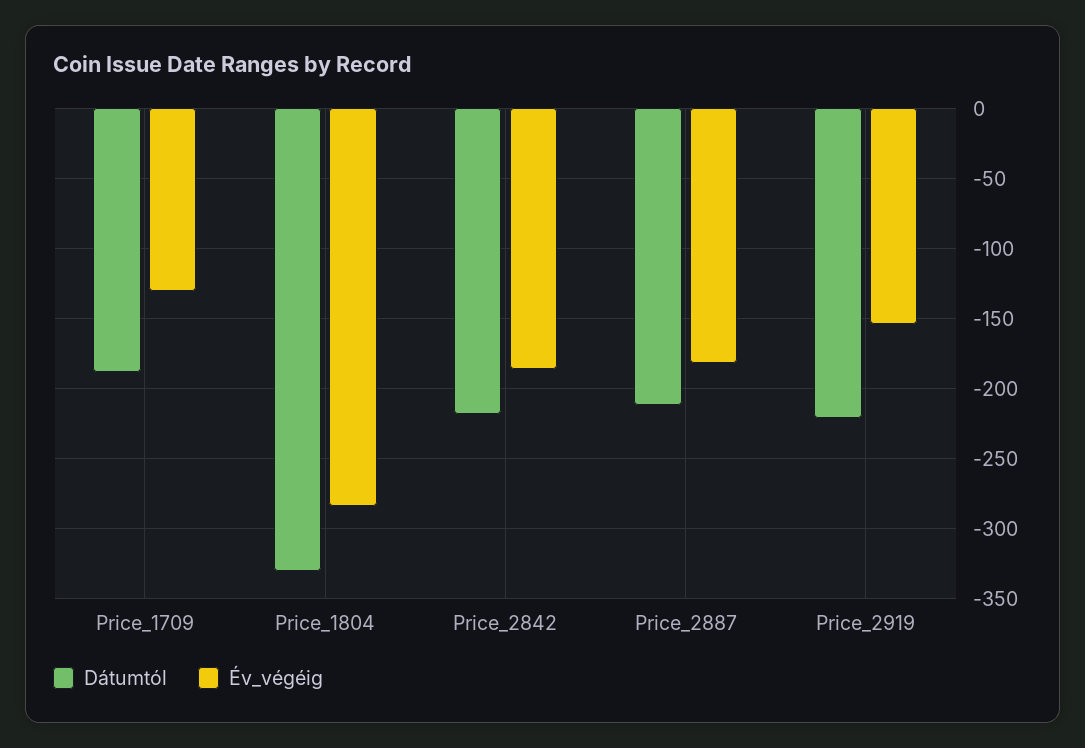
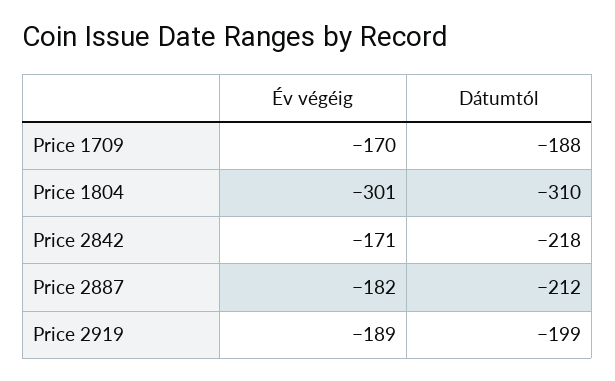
  {
    "Dátumtól": {
      "Price_1709": -188,
-     "Price_1804": -330,
+     "Price_1804": -310,
      "Price_2842": -218,
      "Price_2887": -212,
-     "Price_2919": -220
+     "Price_2919": -199
    },
    "Év_végéig": {
-     "Price_1709": -130,
+     "Price_1709": -170,
-     "Price_1804": -285,
+     "Price_1804": -301,
-     "Price_2842": -185,
+     "Price_2842": -171,
      "Price_2887": -182,
-     "Price_2919": -155
+     "Price_2919": -189
    }
  }

